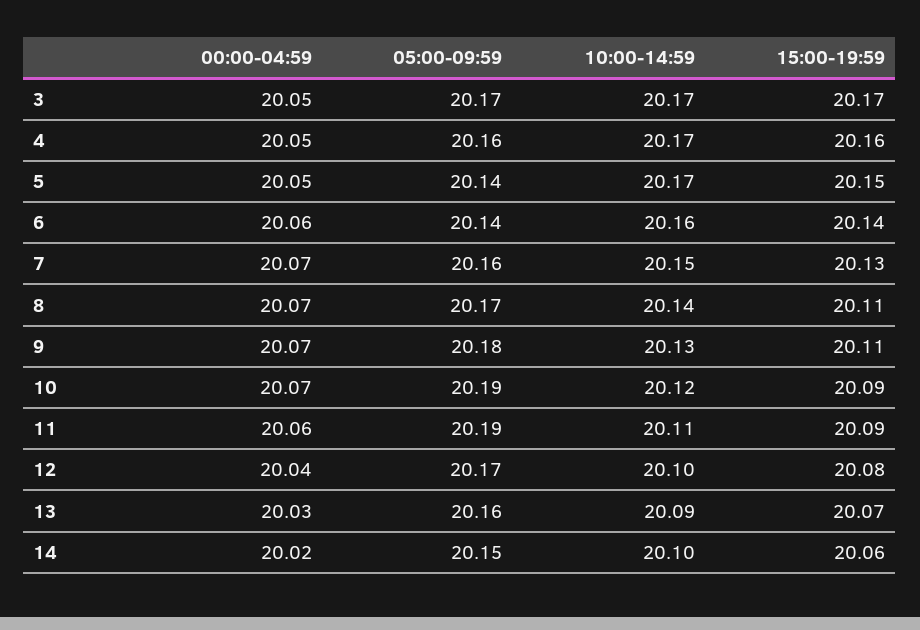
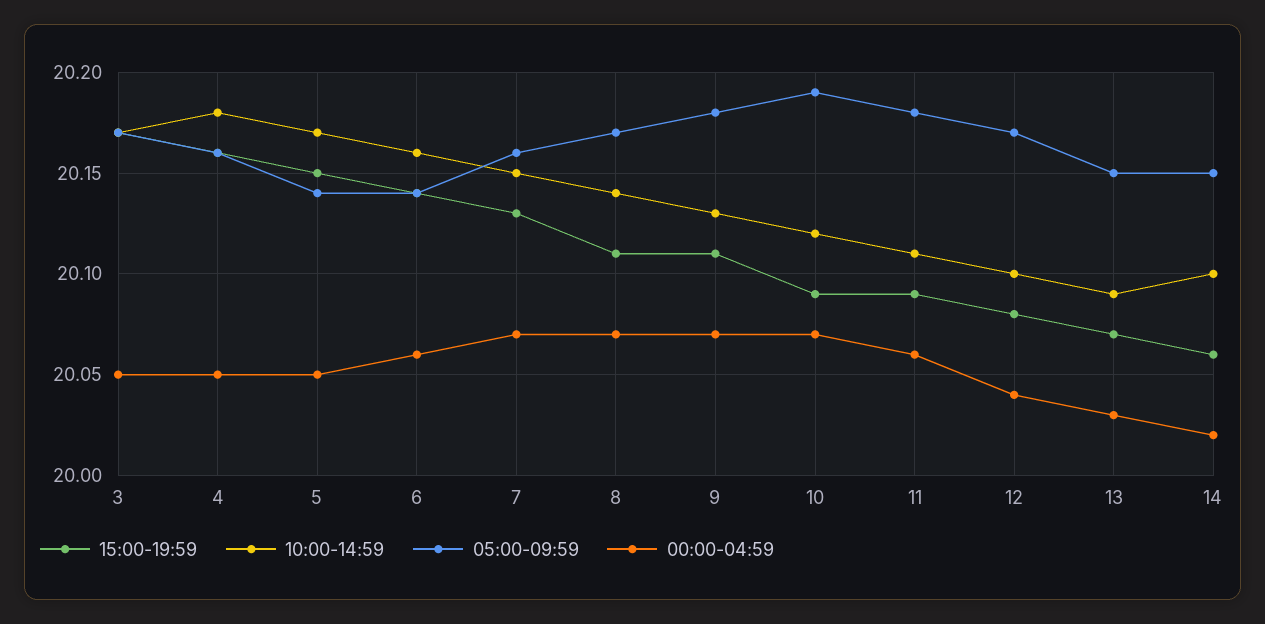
  {
    "00:00-04:59": {
      "3": 20.05,
      "4": 20.05,
      "5": 20.05,
      "6": 20.06,
      "7": 20.07,
      "8": 20.07,
      "9": 20.07,
      "10": 20.07,
      "11": 20.06,
      "12": 20.04,
      "13": 20.03,
      "14": 20.02
    },
    "05:00-09:59": {
      "3": 20.17,
      "4": 20.16,
      "5": 20.14,
      "6": 20.14,
      "7": 20.16,
      "8": 20.17,
      "9": 20.18,
      "10": 20.19,
-     "11": 20.19,
+     "11": 20.18,
      "12": 20.17,
-     "13": 20.16,
+     "13": 20.15,
      "14": 20.15
    },
    "10:00-14:59": {
      "3": 20.17,
-     "4": 20.17,
+     "4": 20.18,
      "5": 20.17,
      "6": 20.16,
      "7": 20.15,
      "8": 20.14,
      "9": 20.13,
      "10": 20.12,
      "11": 20.11,
      "12": 20.1,
      "13": 20.09,
      "14": 20.1
    },
    "15:00-19:59": {
      "3": 20.17,
      "4": 20.16,
      "5": 20.15,
      "6": 20.14,
      "7": 20.13,
      "8": 20.11,
      "9": 20.11,
      "10": 20.09,
      "11": 20.09,
      "12": 20.08,
      "13": 20.07,
      "14": 20.06
    }
  }

